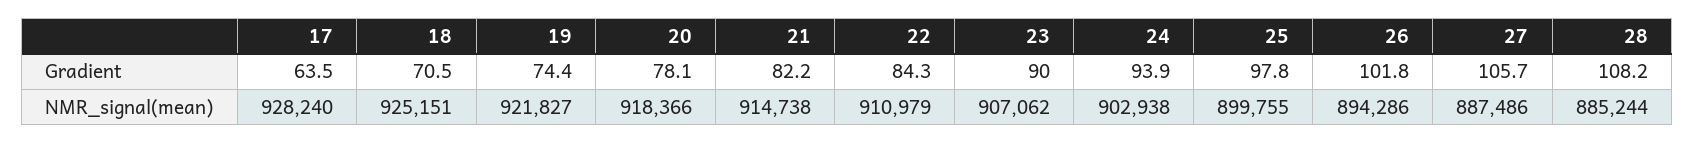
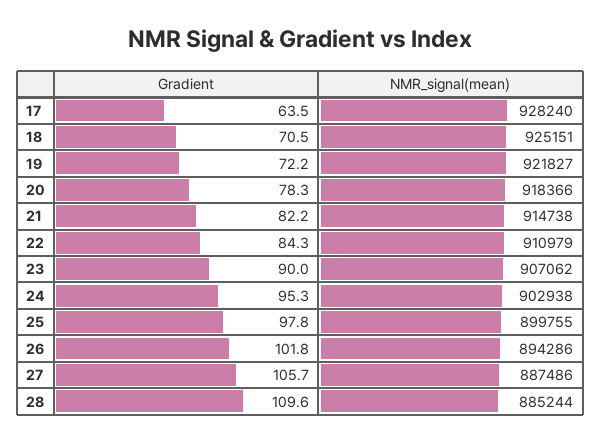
  {
    "17": {
      "Gradient": 63.5,
      "NMR_signal(mean)": 928240
    },
    "18": {
      "Gradient": 70.5,
      "NMR_signal(mean)": 925151
    },
    "19": {
-     "Gradient": 74.4,
+     "Gradient": 72.2,
      "NMR_signal(mean)": 921827
    },
    "20": {
-     "Gradient": 78.1,
+     "Gradient": 78.3,
      "NMR_signal(mean)": 918366
    },
    "21": {
      "Gradient": 82.2,
      "NMR_signal(mean)": 914738
    },
    "22": {
      "Gradient": 84.3,
      "NMR_signal(mean)": 910979
    },
    "23": {
      "Gradient": 90,
      "NMR_signal(mean)": 907062
    },
    "24": {
-     "Gradient": 93.9,
+     "Gradient": 95.3,
      "NMR_signal(mean)": 902938
    },
    "25": {
      "Gradient": 97.8,
      "NMR_signal(mean)": 899755
    },
    "26": {
      "Gradient": 101.8,
      "NMR_signal(mean)": 894286
    },
    "27": {
      "Gradient": 105.7,
      "NMR_signal(mean)": 887486
    },
    "28": {
-     "Gradient": 108.2,
+     "Gradient": 109.6,
      "NMR_signal(mean)": 885244
    }
  }

